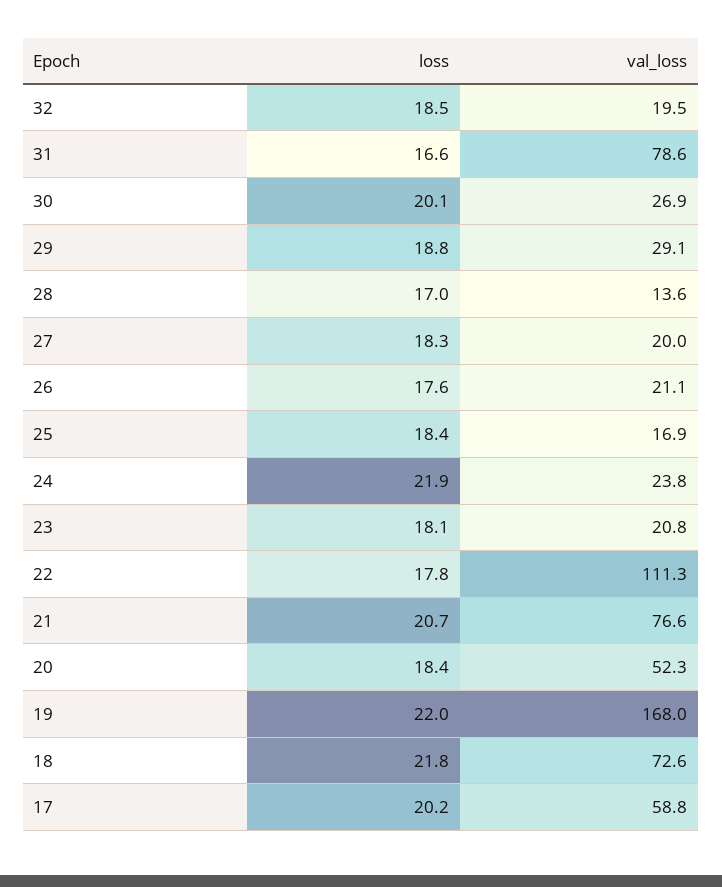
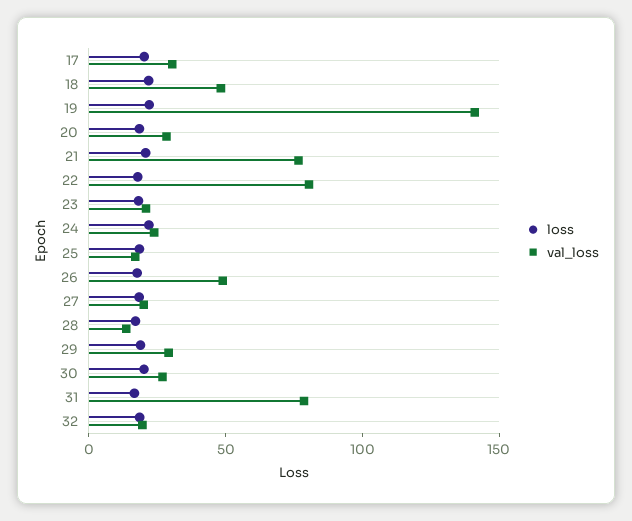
  {
    "loss": {
      "32": 18.5,
      "31": 16.6,
      "30": 20.1,
      "29": 18.8,
      "28": 17,
      "27": 18.3,
      "26": 17.6,
      "25": 18.4,
      "24": 21.9,
      "23": 18.1,
      "22": 17.8,
      "21": 20.7,
      "20": 18.4,
      "19": 22,
      "18": 21.8,
      "17": 20.2
    },
    "val_loss": {
      "32": 19.5,
      "31": 78.6,
      "30": 26.9,
      "29": 29.1,
      "28": 13.6,
      "27": 20,
-     "26": 21.1,
+     "26": 50,
      "25": 16.9,
      "24": 23.8,
      "23": 20.8,
-     "22": 111.3,
+     "22": 80,
      "21": 76.6,
-     "20": 52.3,
+     "20": 30,
-     "19": 168,
+     "19": 140,
-     "18": 72.6,
+     "18": 50,
-     "17": 58.8
+     "17": 30
    }
  }

